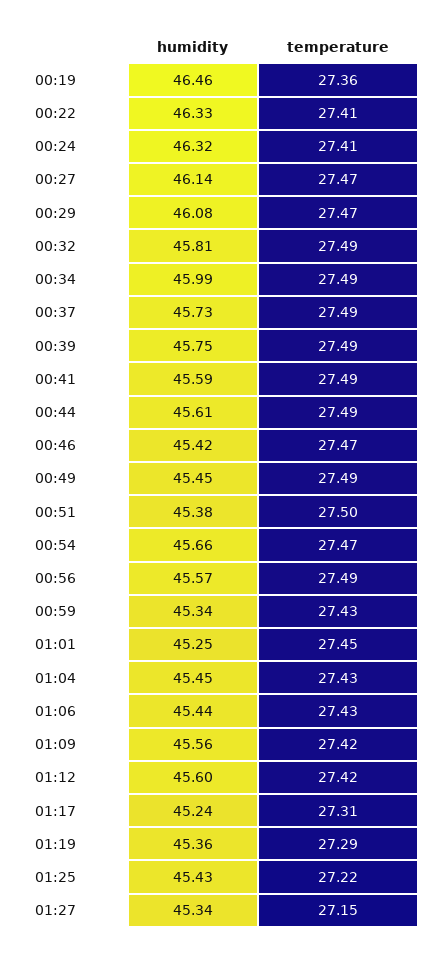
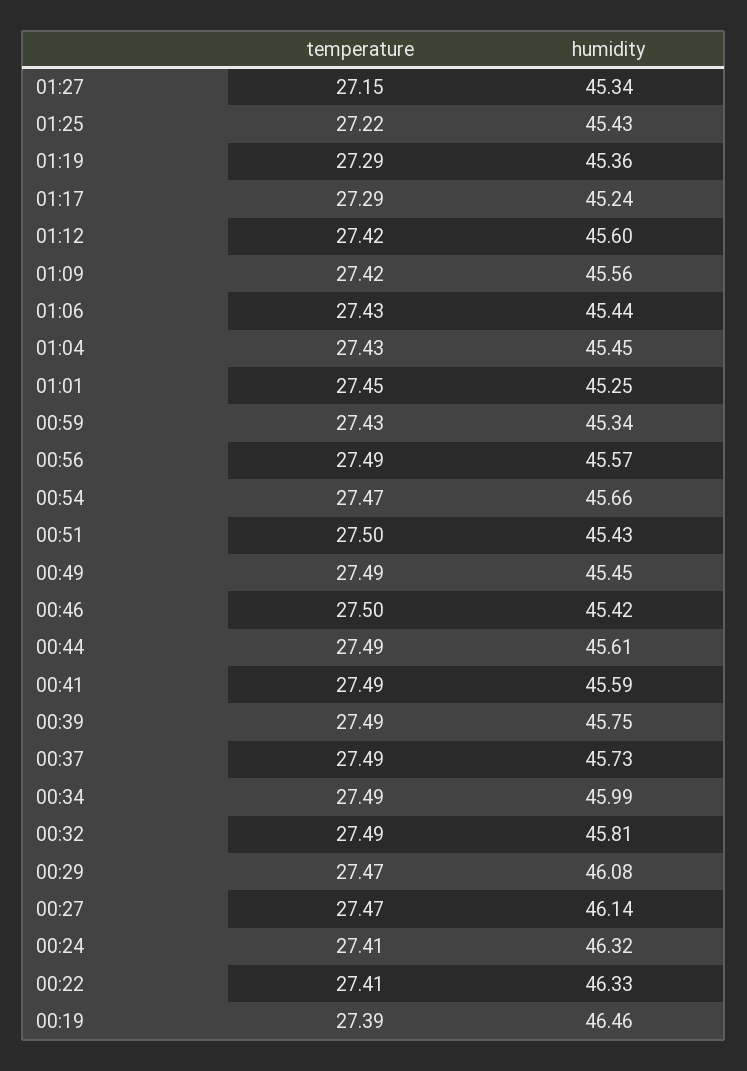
  {
    "humidity": {
      "00:19": 46.46,
      "00:22": 46.33,
      "00:24": 46.32,
      "00:27": 46.14,
      "00:29": 46.08,
      "00:32": 45.81,
      "00:34": 45.99,
      "00:37": 45.73,
      "00:39": 45.75,
      "00:41": 45.59,
      "00:44": 45.61,
      "00:46": 45.42,
      "00:49": 45.45,
-     "00:51": 45.38,
+     "00:51": 45.43,
      "00:54": 45.66,
      "00:56": 45.57,
      "00:59": 45.34,
      "01:01": 45.25,
      "01:04": 45.45,
      "01:06": 45.44,
      "01:09": 45.56,
      "01:12": 45.6,
      "01:17": 45.24,
      "01:19": 45.36,
      "01:25": 45.43,
      "01:27": 45.34
    },
    "temperature": {
-     "00:19": 27.36,
+     "00:19": 27.39,
      "00:22": 27.41,
      "00:24": 27.41,
      "00:27": 27.47,
      "00:29": 27.47,
      "00:32": 27.49,
      "00:34": 27.49,
      "00:37": 27.49,
      "00:39": 27.49,
      "00:41": 27.49,
      "00:44": 27.49,
-     "00:46": 27.47,
+     "00:46": 27.5,
      "00:49": 27.49,
      "00:51": 27.5,
      "00:54": 27.47,
      "00:56": 27.49,
      "00:59": 27.43,
      "01:01": 27.45,
      "01:04": 27.43,
      "01:06": 27.43,
      "01:09": 27.42,
      "01:12": 27.42,
-     "01:17": 27.31,
+     "01:17": 27.29,
      "01:19": 27.29,
      "01:25": 27.22,
      "01:27": 27.15
    }
  }

